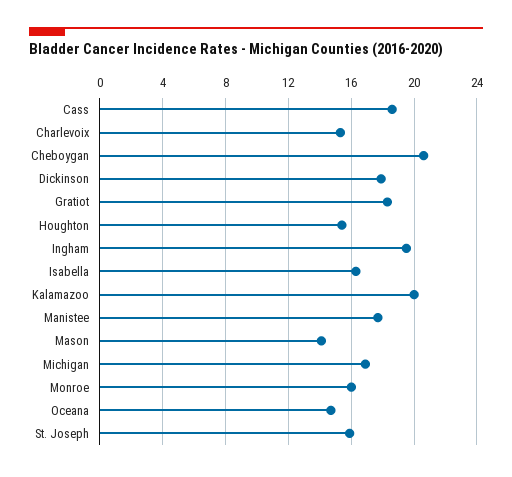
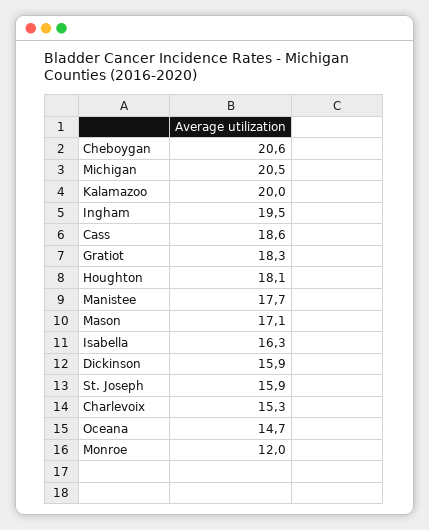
  {
    "Cass": 18.6,
    "Charlevoix": 15.3,
    "Cheboygan": 20.6,
-   "Dickinson": 18,
+   "Dickinson": 15.9,
    "Gratiot": 18.3,
-   "Houghton": 15.5,
+   "Houghton": 18.1,
    "Ingham": 19.5,
    "Isabella": 16.3,
    "Kalamazoo": 20,
    "Manistee": 17.7,
-   "Mason": 14,
+   "Mason": 17.1,
-   "Michigan": 17,
+   "Michigan": 20.5,
-   "Monroe": 16,
+   "Monroe": 12,
    "Oceana": 14.7,
    "St. Joseph": 15.9
  }

